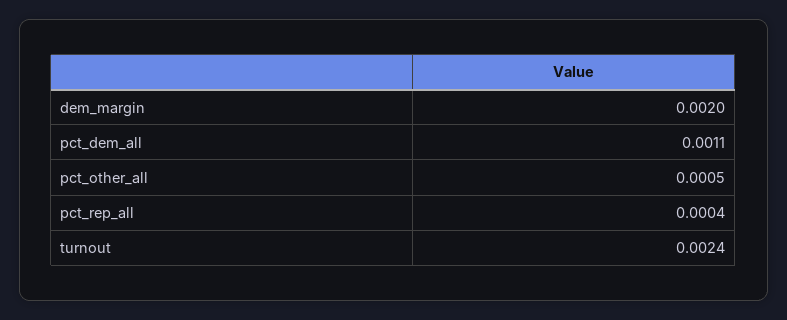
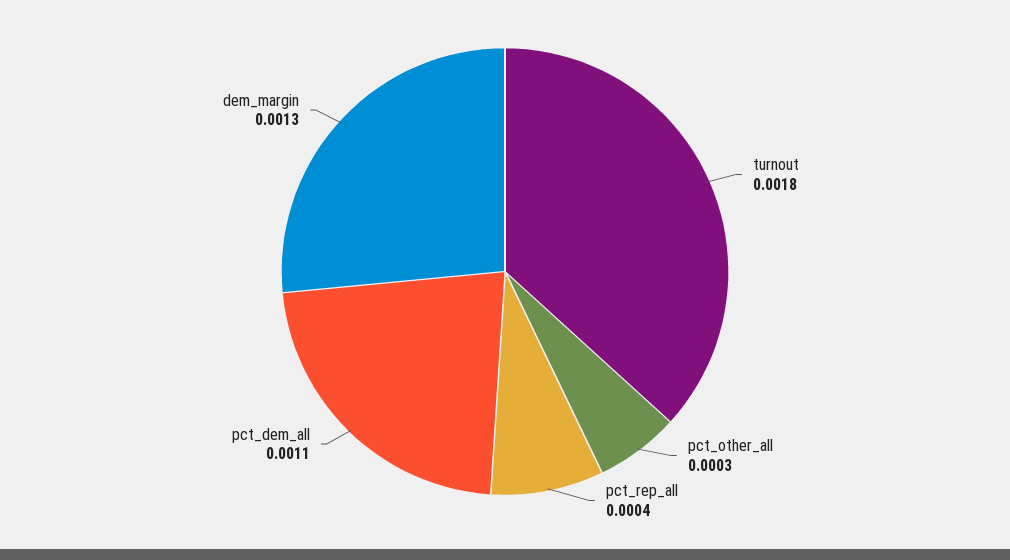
  {
-   "dem_margin": 0.002,
+   "dem_margin": 0.0013,
    "pct_dem_all": 0.0011,
-   "pct_other_all": 0.0005,
+   "pct_other_all": 0.0003,
    "pct_rep_all": 0.0004,
-   "turnout": 0.0024
+   "turnout": 0.0018
  }

